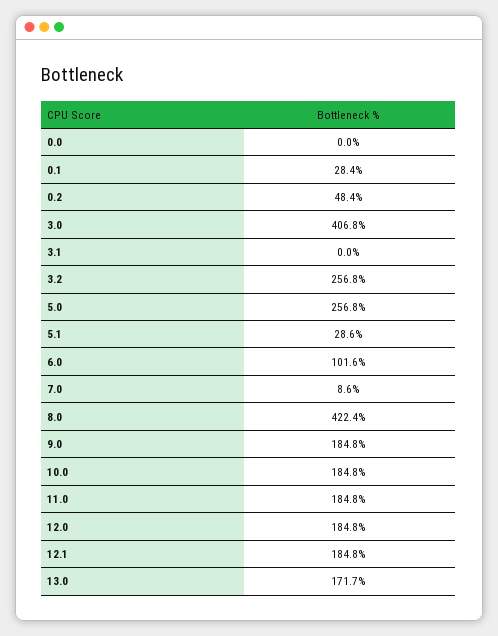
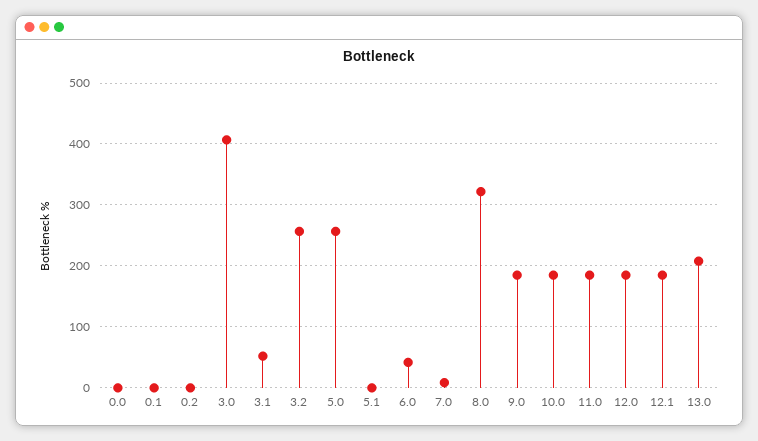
  {
    "0.0": 0,
-   "0.1": 28.4,
+   "0.1": 0,
-   "0.2": 48.4,
+   "0.2": 0,
    "3.0": 406.8,
-   "3.1": 0,
+   "3.1": 50,
    "3.2": 256.8,
    "5.0": 256.8,
-   "5.1": 28.6,
+   "5.1": 0,
-   "6.0": 101.6,
+   "6.0": 40,
    "7.0": 8.6,
-   "8.0": 422.4,
+   "8.0": 320,
    "9.0": 184.8,
    "10.0": 184.8,
    "11.0": 184.8,
    "12.0": 184.8,
    "12.1": 184.8,
-   "13.0": 171.7
+   "13.0": 210
  }

